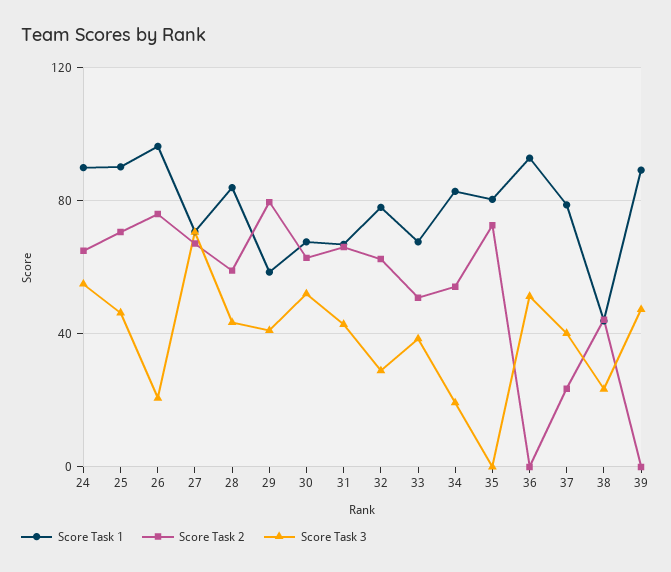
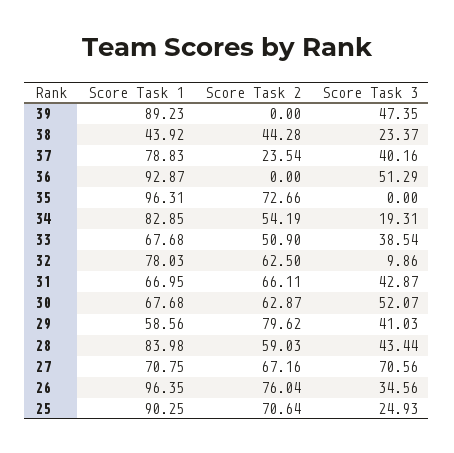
  {
    "Score Task 1": {
-     "24": 90,
      "25": 90.25,
      "26": 96.35,
      "27": 70.75,
      "28": 83.98,
      "29": 58.56,
      "30": 67.68,
      "31": 66.95,
      "32": 78.03,
      "33": 67.68,
      "34": 82.85,
-     "35": 80,
+     "35": 96.31,
      "36": 92.87,
      "37": 78.83,
      "38": 43.92,
      "39": 89.23
    },
    "Score Task 2": {
-     "24": 65,
      "25": 70.64,
      "26": 76.04,
      "27": 67.16,
      "28": 59.03,
      "29": 79.62,
      "30": 62.87,
      "31": 66.11,
      "32": 62.5,
      "33": 50.9,
      "34": 54.19,
      "35": 72.66,
      "36": 0,
      "37": 23.54,
      "38": 44.28,
      "39": 0
    },
    "Score Task 3": {
-     "24": 55,
-     "25": 45,
+     "25": 24.93,
-     "26": 20,
+     "26": 34.56,
      "27": 70.56,
      "28": 43.44,
      "29": 41.03,
      "30": 52.07,
      "31": 42.87,
-     "32": 30,
+     "32": 9.86,
      "33": 38.54,
      "34": 19.31,
      "35": 0,
      "36": 51.29,
      "37": 40.16,
      "38": 23.37,
      "39": 47.35
    }
  }

